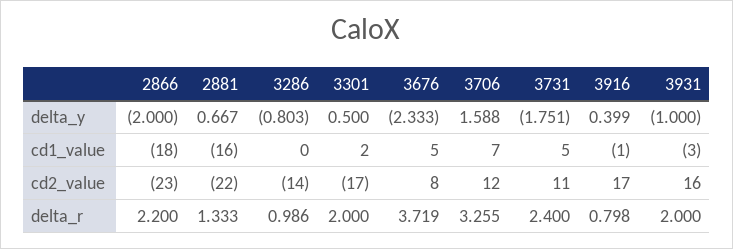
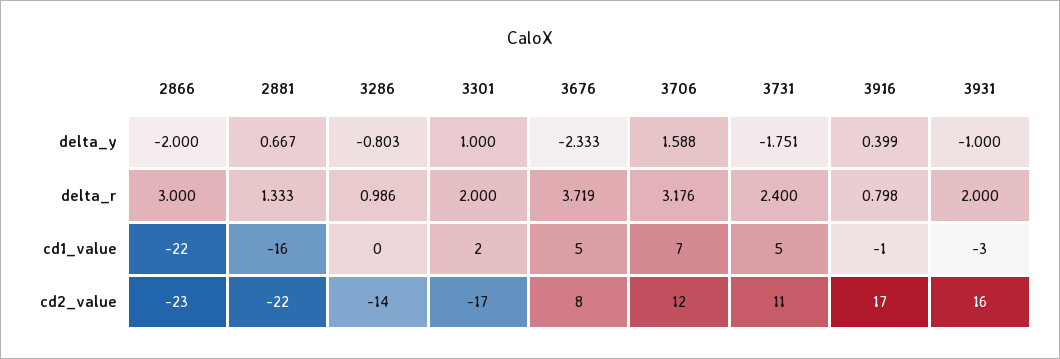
  {
    "2866": {
      "delta_y": -2,
-     "cd1_value": -18,
+     "cd1_value": -22,
      "cd2_value": -23,
-     "delta_r": 2.2
+     "delta_r": 3
    },
    "2881": {
      "delta_y": 0.667,
      "cd1_value": -16,
      "cd2_value": -22,
      "delta_r": 1.333
    },
    "3286": {
      "delta_y": -0.803,
      "cd1_value": 0,
      "cd2_value": -14,
      "delta_r": 0.986
    },
    "3301": {
-     "delta_y": 0.5,
+     "delta_y": 1,
      "cd1_value": 2,
      "cd2_value": -17,
      "delta_r": 2
    },
    "3676": {
      "delta_y": -2.333,
      "cd1_value": 5,
      "cd2_value": 8,
      "delta_r": 3.719
    },
    "3706": {
      "delta_y": 1.588,
      "cd1_value": 7,
      "cd2_value": 12,
-     "delta_r": 3.255
+     "delta_r": 3.176
    },
    "3731": {
      "delta_y": -1.751,
      "cd1_value": 5,
      "cd2_value": 11,
      "delta_r": 2.4
    },
    "3916": {
      "delta_y": 0.399,
      "cd1_value": -1,
      "cd2_value": 17,
      "delta_r": 0.798
    },
    "3931": {
      "delta_y": -1,
      "cd1_value": -3,
      "cd2_value": 16,
      "delta_r": 2
    }
  }

